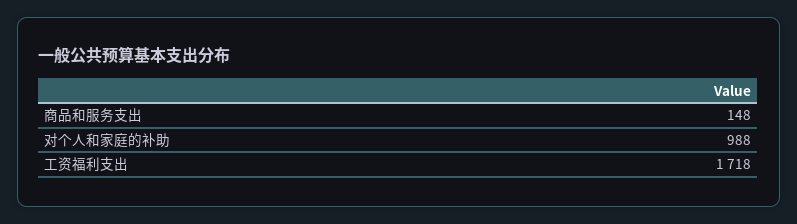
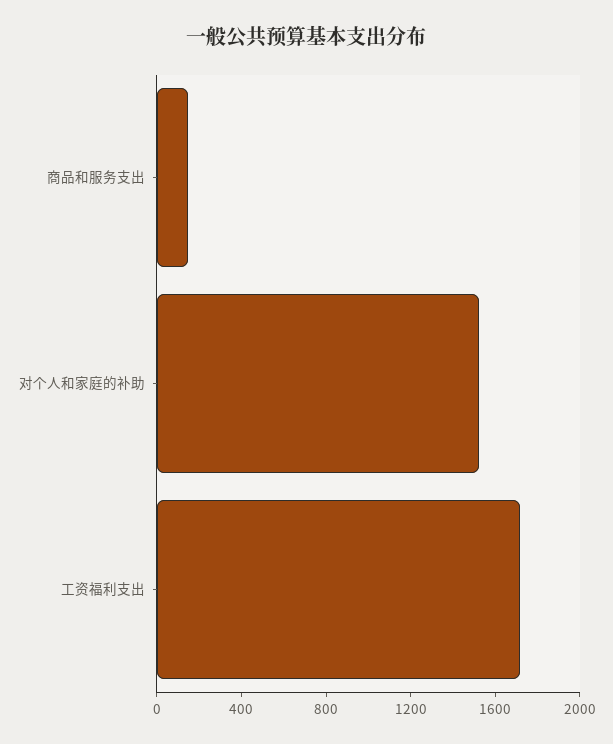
  {
    "商品和服务支出": 148,
-   "对个人和家庭的补助": 988,
+   "对个人和家庭的补助": 1500,
    "工资福利支出": 1718
  }

